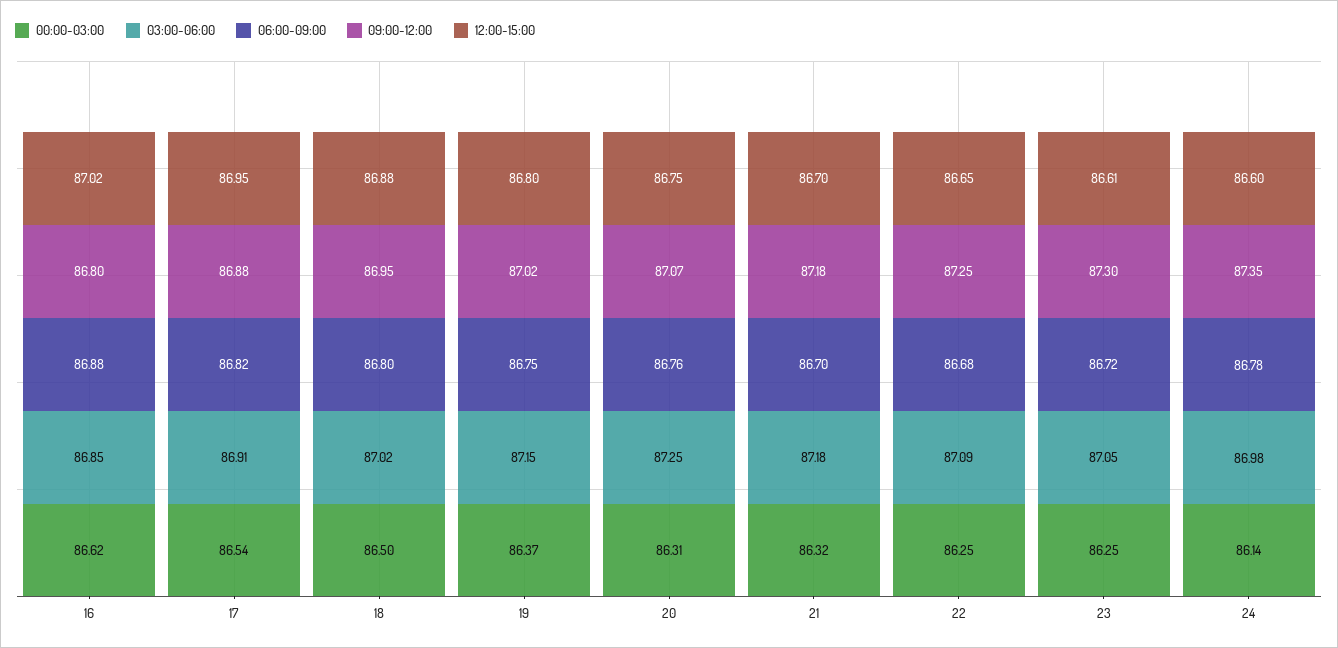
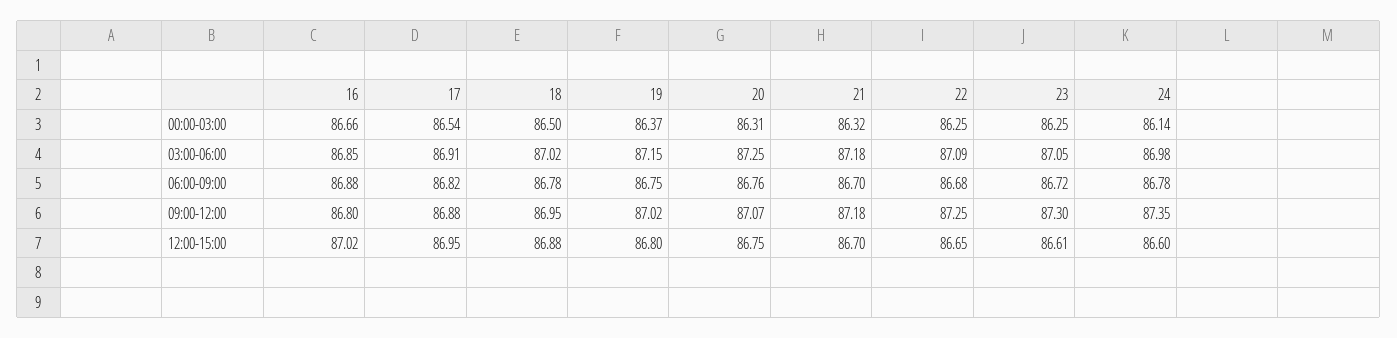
  {
    "00:00-03:00": {
-     "16": 86.62,
+     "16": 86.66,
      "17": 86.54,
      "18": 86.5,
      "19": 86.37,
      "20": 86.31,
      "21": 86.32,
      "22": 86.25,
      "23": 86.25,
      "24": 86.14
    },
    "03:00-06:00": {
      "16": 86.85,
      "17": 86.91,
      "18": 87.02,
      "19": 87.15,
      "20": 87.25,
      "21": 87.18,
      "22": 87.09,
      "23": 87.05,
      "24": 86.98
    },
    "06:00-09:00": {
      "16": 86.88,
      "17": 86.82,
-     "18": 86.8,
+     "18": 86.78,
      "19": 86.75,
      "20": 86.76,
      "21": 86.7,
      "22": 86.68,
      "23": 86.72,
      "24": 86.78
    },
    "09:00-12:00": {
      "16": 86.8,
      "17": 86.88,
      "18": 86.95,
      "19": 87.02,
      "20": 87.07,
      "21": 87.18,
      "22": 87.25,
      "23": 87.3,
      "24": 87.35
    },
    "12:00-15:00": {
      "16": 87.02,
      "17": 86.95,
      "18": 86.88,
      "19": 86.8,
      "20": 86.75,
      "21": 86.7,
      "22": 86.65,
      "23": 86.61,
      "24": 86.6
    }
  }

